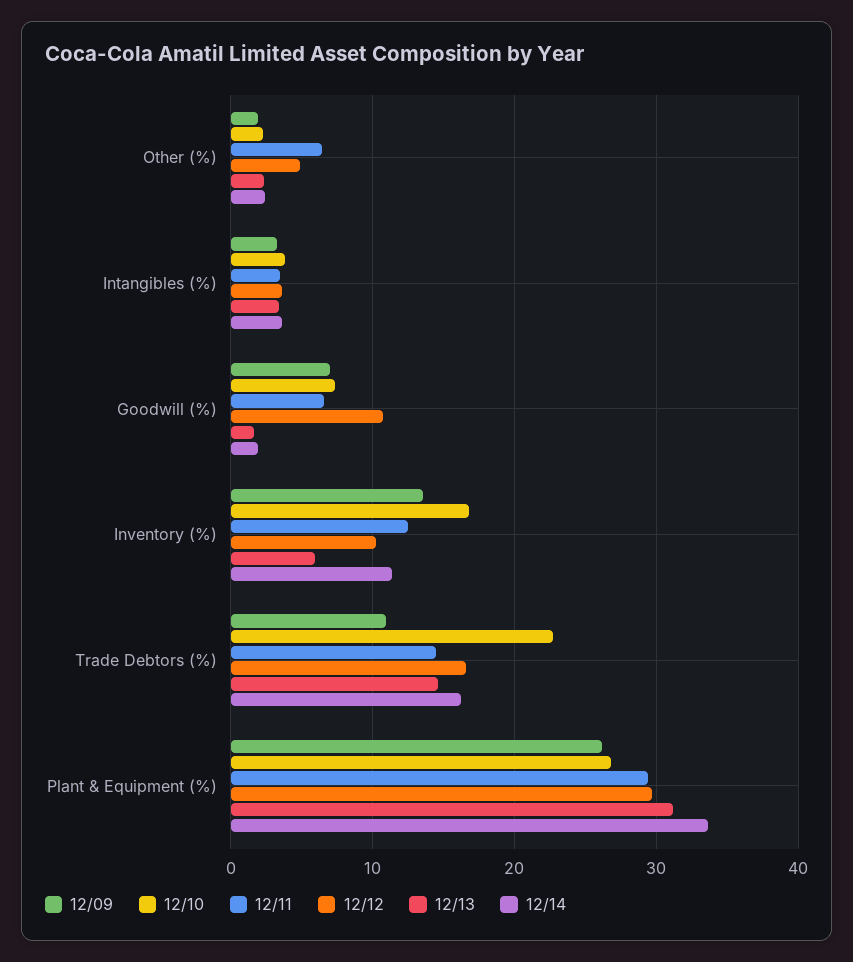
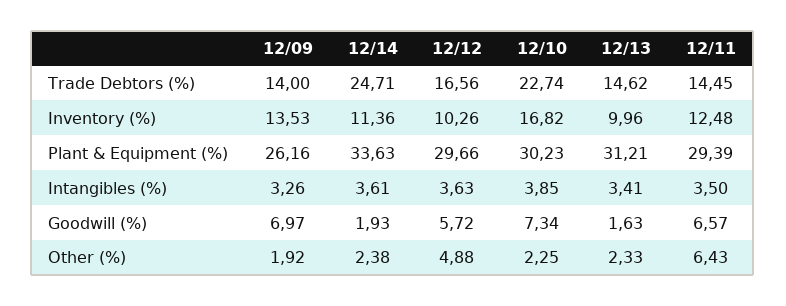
  {
    "12/09": {
      "Other (%)": 1.92,
      "Intangibles (%)": 3.26,
      "Goodwill (%)": 6.97,
      "Inventory (%)": 13.53,
-     "Trade Debtors (%)": 11,
+     "Trade Debtors (%)": 14,
      "Plant & Equipment (%)": 26.16
    },
    "12/10": {
      "Other (%)": 2.25,
      "Intangibles (%)": 3.85,
      "Goodwill (%)": 7.34,
      "Inventory (%)": 16.82,
      "Trade Debtors (%)": 22.74,
-     "Plant & Equipment (%)": 27
+     "Plant & Equipment (%)": 30.23
    },
    "12/11": {
      "Other (%)": 6.43,
      "Intangibles (%)": 3.5,
      "Goodwill (%)": 6.57,
      "Inventory (%)": 12.48,
      "Trade Debtors (%)": 14.45,
      "Plant & Equipment (%)": 29.39
    },
    "12/12": {
      "Other (%)": 4.88,
      "Intangibles (%)": 3.63,
-     "Goodwill (%)": 11,
+     "Goodwill (%)": 5.72,
      "Inventory (%)": 10.26,
      "Trade Debtors (%)": 16.56,
      "Plant & Equipment (%)": 29.66
    },
    "12/13": {
      "Other (%)": 2.33,
      "Intangibles (%)": 3.41,
      "Goodwill (%)": 1.63,
-     "Inventory (%)": 6,
+     "Inventory (%)": 9.96,
      "Trade Debtors (%)": 14.62,
      "Plant & Equipment (%)": 31.21
    },
    "12/14": {
      "Other (%)": 2.38,
      "Intangibles (%)": 3.61,
      "Goodwill (%)": 1.93,
      "Inventory (%)": 11.36,
-     "Trade Debtors (%)": 16,
+     "Trade Debtors (%)": 24.71,
      "Plant & Equipment (%)": 33.63
    }
  }

